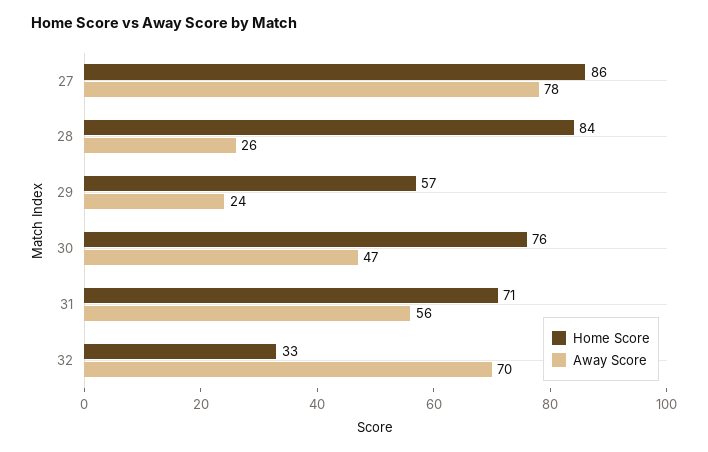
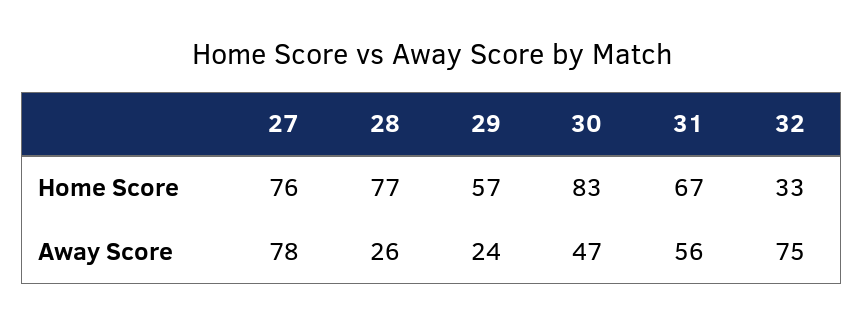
  {
    "Home Score": {
-     "27": 86,
+     "27": 76,
-     "28": 84,
+     "28": 77,
      "29": 57,
-     "30": 76,
+     "30": 83,
-     "31": 71,
+     "31": 67,
      "32": 33
    },
    "Away Score": {
      "27": 78,
      "28": 26,
      "29": 24,
      "30": 47,
      "31": 56,
-     "32": 70
+     "32": 75
    }
  }

